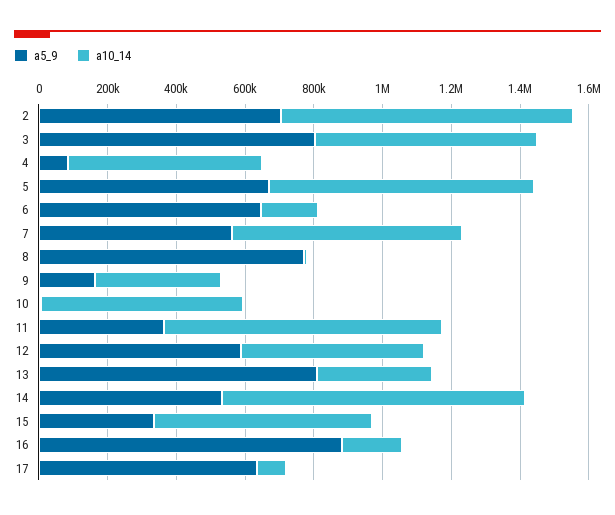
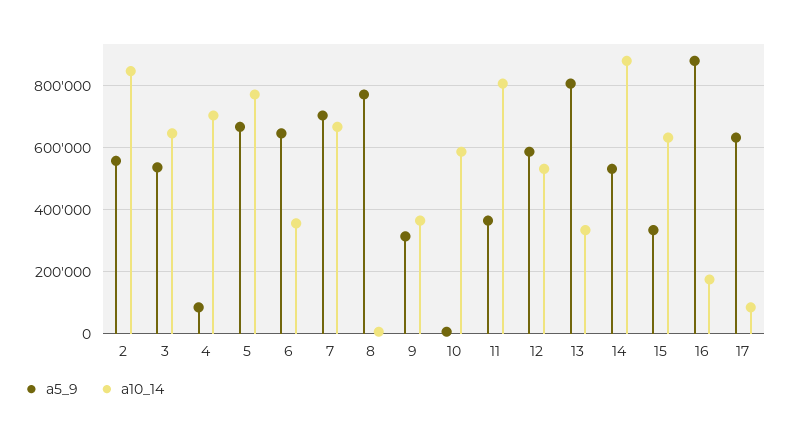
  {
    "a5_9": {
-     "2": 700000,
+     "2": 560000,
-     "3": 800000,
+     "3": 540000,
      "4": 80000,
      "5": 660000,
      "6": 640000,
-     "7": 550000,
+     "7": 700000,
      "8": 780000,
-     "9": 150000,
+     "9": 320000,
      "10": 0,
      "11": 360000,
      "12": 580000,
      "13": 800000,
      "14": 540000,
      "15": 340000,
      "16": 880000,
      "17": 640000
    },
    "a10_14": {
      "2": 840000,
      "3": 640000,
-     "4": 550000,
+     "4": 700000,
      "5": 780000,
-     "6": 150000,
+     "6": 360000,
      "7": 660000,
      "8": 0,
      "9": 360000,
      "10": 580000,
      "11": 800000,
      "12": 540000,
      "13": 340000,
      "14": 880000,
      "15": 640000,
      "16": 180000,
      "17": 80000
    }
  }

